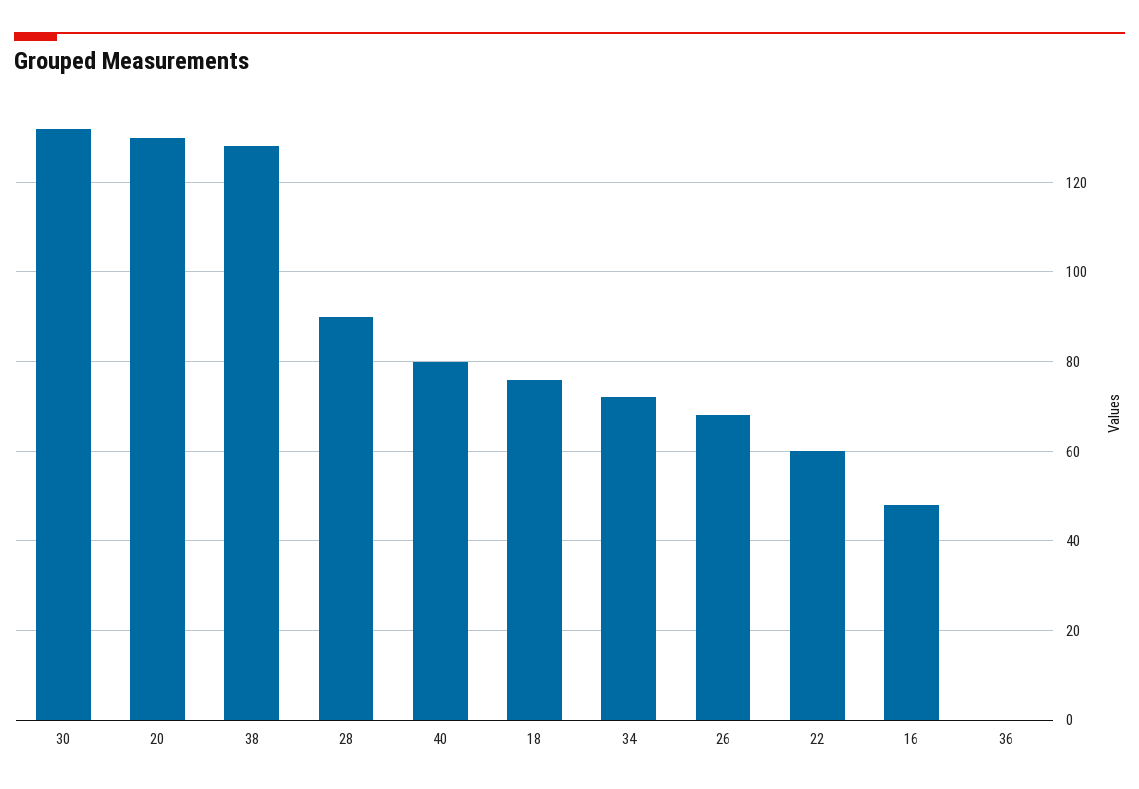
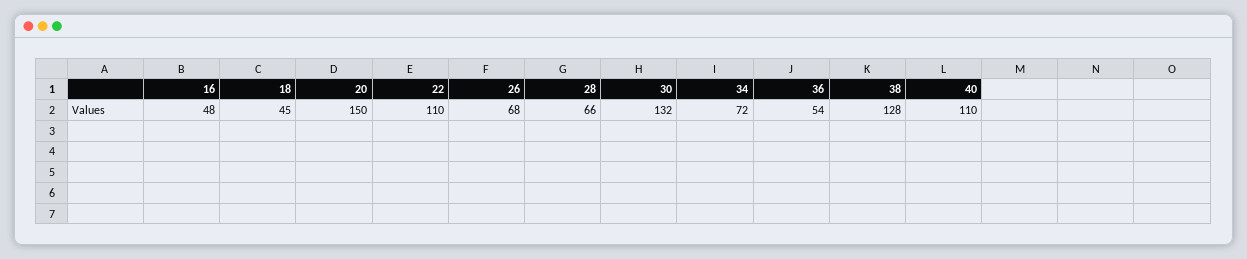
  {
    "30": 132,
-   "20": 130,
+   "20": 150,
    "38": 128,
-   "28": 90,
+   "28": 66,
-   "40": 80,
+   "40": 110,
-   "18": 75,
+   "18": 45,
    "34": 72,
    "26": 68,
-   "22": 60,
+   "22": 110,
    "16": 48,
-   "36": 0
+   "36": 54
  }

